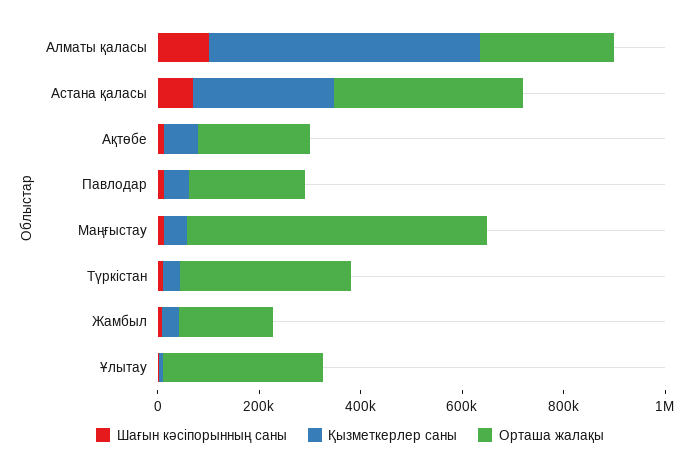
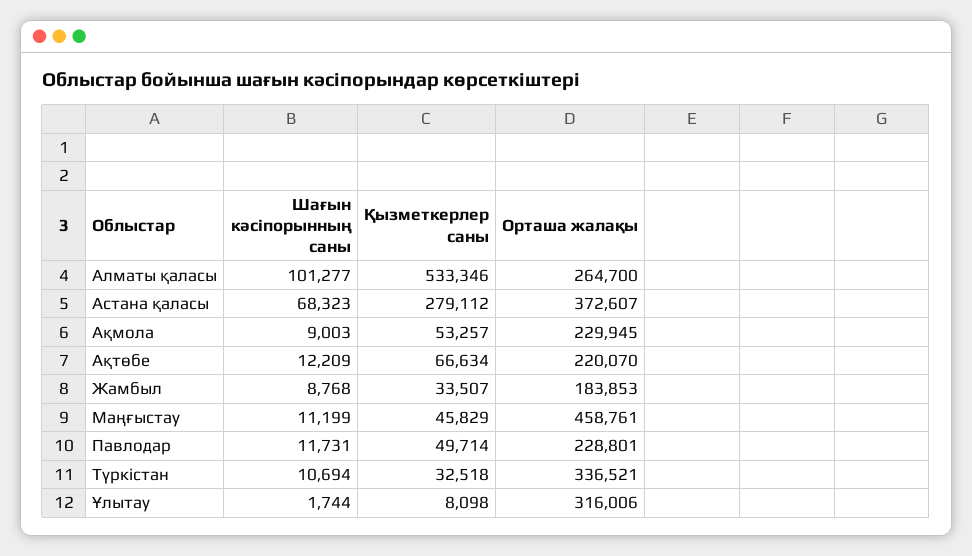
  {
    "Шағын кәсіпорынның саны": {
      "Алматы қаласы": 101277,
      "Астана қаласы": 68323,
      "Ақтөбе": 12209,
      "Павлодар": 11731,
      "Маңғыстау": 11199,
      "Түркістан": 10694,
      "Жамбыл": 8768,
-     "Ұлытау": 1744
+     "Ұлытау": 1744,
+     "Ақмола": 9003
    },
    "Қызметкерлер саны": {
      "Алматы қаласы": 533346,
      "Астана қаласы": 279112,
      "Ақтөбе": 66634,
      "Павлодар": 49714,
      "Маңғыстау": 45829,
      "Түркістан": 32518,
      "Жамбыл": 33507,
-     "Ұлытау": 8098
+     "Ұлытау": 8098,
+     "Ақмола": 53257
    },
    "Орташа жалақы": {
      "Алматы қаласы": 264700,
      "Астана қаласы": 372607,
      "Ақтөбе": 220070,
      "Павлодар": 228801,
-     "Маңғыстау": 600000,
+     "Маңғыстау": 458761,
      "Түркістан": 336521,
      "Жамбыл": 183853,
-     "Ұлытау": 316006
+     "Ұлытау": 316006,
+     "Ақмола": 229945
    }
  }

